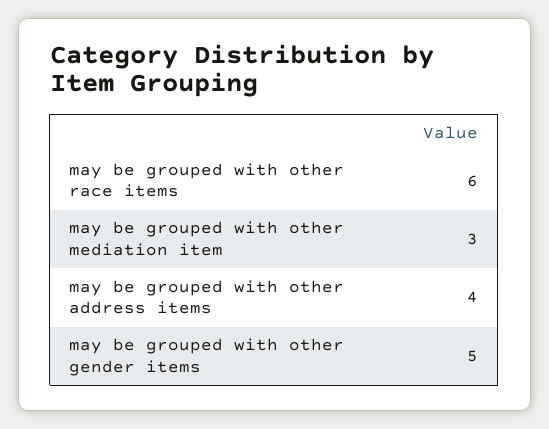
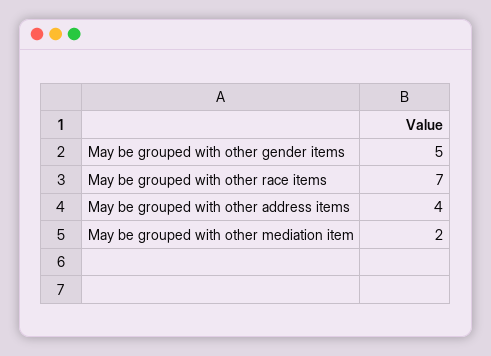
  {
-   "may be grouped with other race items": 6,
+   "may be grouped with other race items": 7,
-   "may be grouped with other mediation item": 3,
+   "may be grouped with other mediation item": 2,
    "may be grouped with other address items": 4,
    "may be grouped with other gender items": 5
  }

